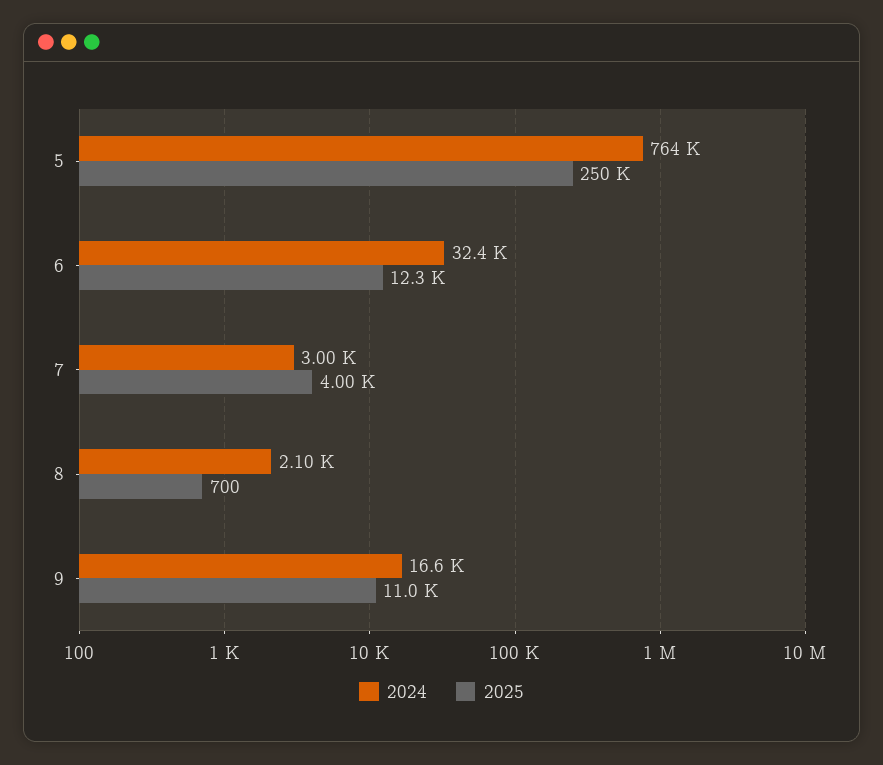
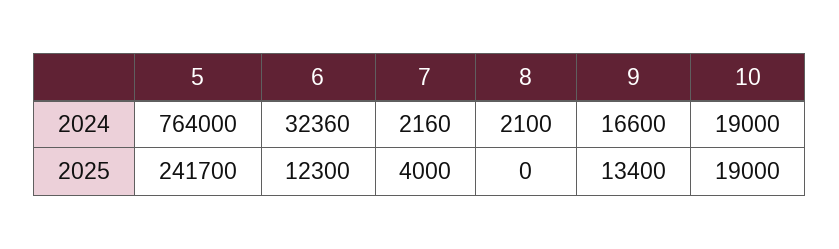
  {
    "2024": {
      "5": 764000,
      "6": 32360,
-     "7": 3000,
+     "7": 2160,
      "8": 2100,
-     "9": 16600
+     "9": 16600,
+     "10": 19000
    },
    "2025": {
-     "5": 250000,
+     "5": 241700,
      "6": 12300,
      "7": 4000,
-     "8": 700,
+     "8": 0,
-     "9": 11000
+     "9": 13400,
+     "10": 19000
    }
  }

